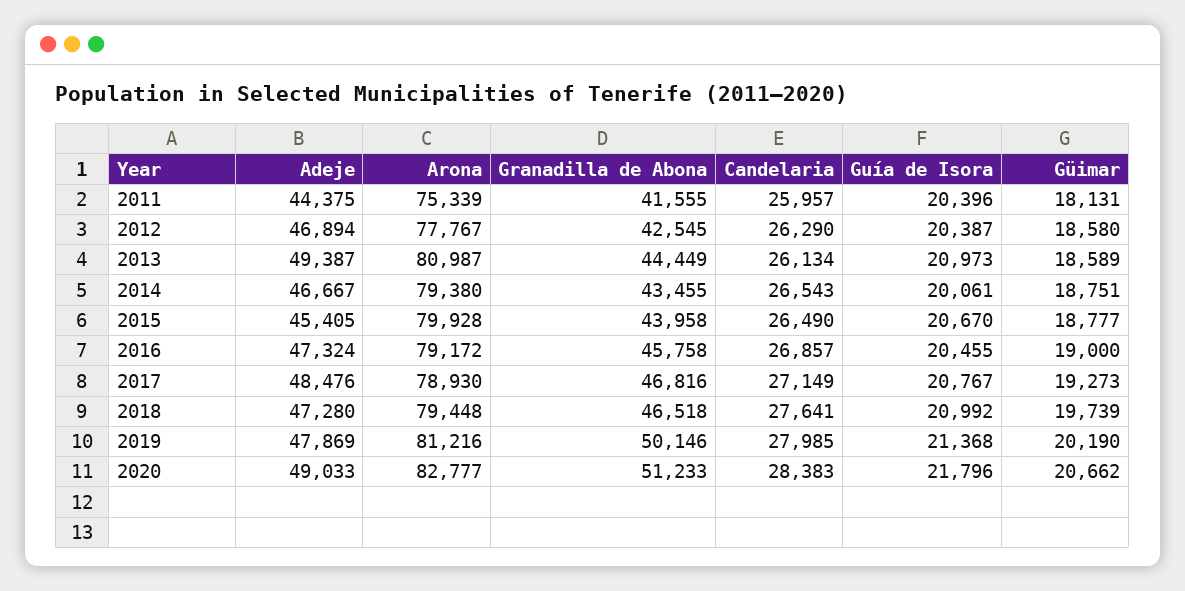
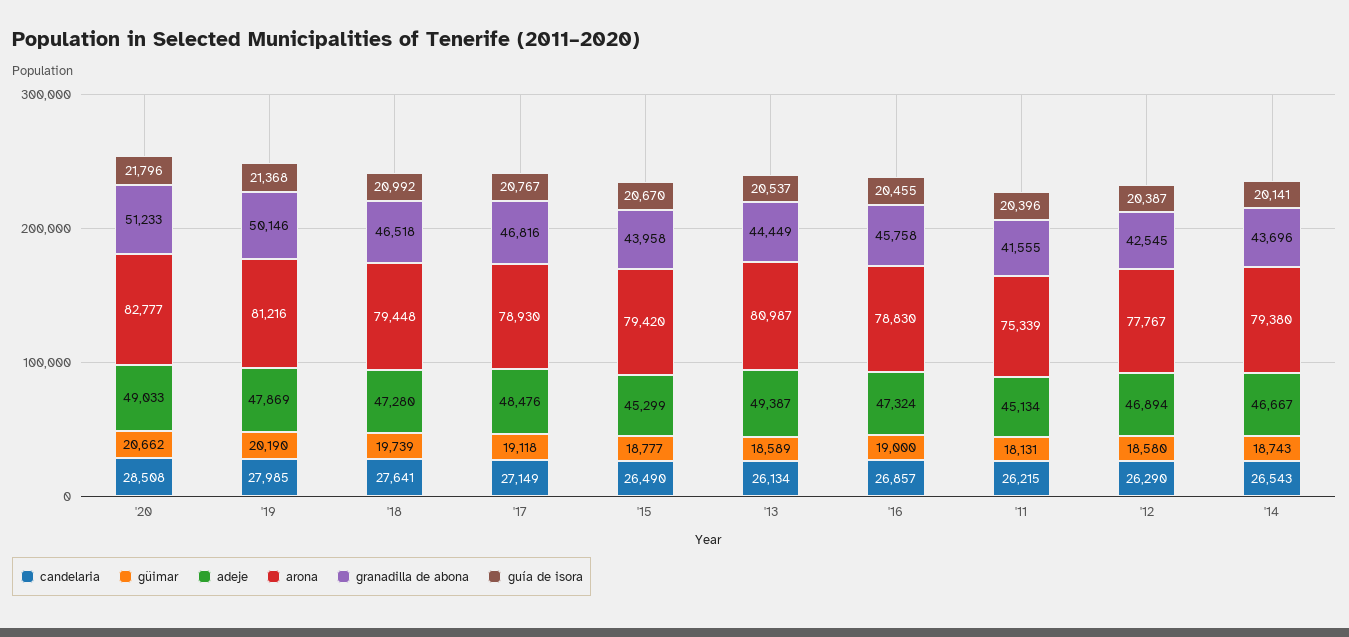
  {
    "Adeje": {
-     "2011": 44375,
+     "2011": 45134,
      "2012": 46894,
      "2013": 49387,
      "2014": 46667,
-     "2015": 45405,
+     "2015": 45299,
      "2016": 47324,
      "2017": 48476,
      "2018": 47280,
      "2019": 47869,
      "2020": 49033
    },
    "Arona": {
      "2011": 75339,
      "2012": 77767,
      "2013": 80987,
      "2014": 79380,
-     "2015": 79928,
+     "2015": 79420,
-     "2016": 79172,
+     "2016": 78830,
      "2017": 78930,
      "2018": 79448,
      "2019": 81216,
      "2020": 82777
    },
    "Granadilla de Abona": {
      "2011": 41555,
      "2012": 42545,
      "2013": 44449,
-     "2014": 43455,
+     "2014": 43696,
      "2015": 43958,
      "2016": 45758,
      "2017": 46816,
      "2018": 46518,
      "2019": 50146,
      "2020": 51233
    },
    "Candelaria": {
-     "2011": 25957,
+     "2011": 26215,
      "2012": 26290,
      "2013": 26134,
      "2014": 26543,
      "2015": 26490,
      "2016": 26857,
      "2017": 27149,
      "2018": 27641,
      "2019": 27985,
-     "2020": 28383
+     "2020": 28508
    },
    "Guía de Isora": {
      "2011": 20396,
      "2012": 20387,
-     "2013": 20973,
+     "2013": 20537,
-     "2014": 20061,
+     "2014": 20141,
      "2015": 20670,
      "2016": 20455,
      "2017": 20767,
      "2018": 20992,
      "2019": 21368,
      "2020": 21796
    },
    "Güimar": {
      "2011": 18131,
      "2012": 18580,
      "2013": 18589,
-     "2014": 18751,
+     "2014": 18743,
      "2015": 18777,
      "2016": 19000,
-     "2017": 19273,
+     "2017": 19118,
      "2018": 19739,
      "2019": 20190,
      "2020": 20662
    }
  }

